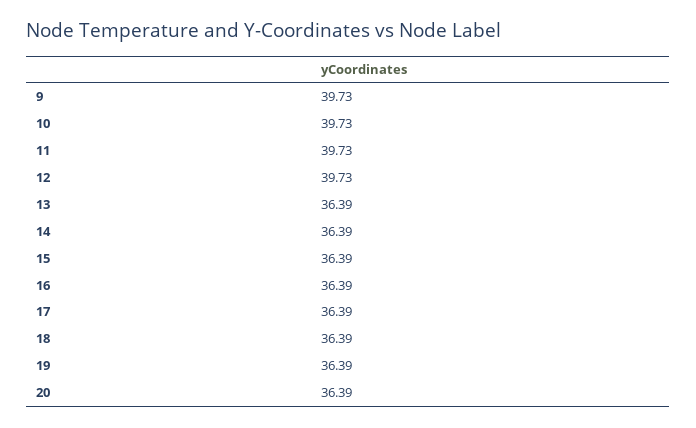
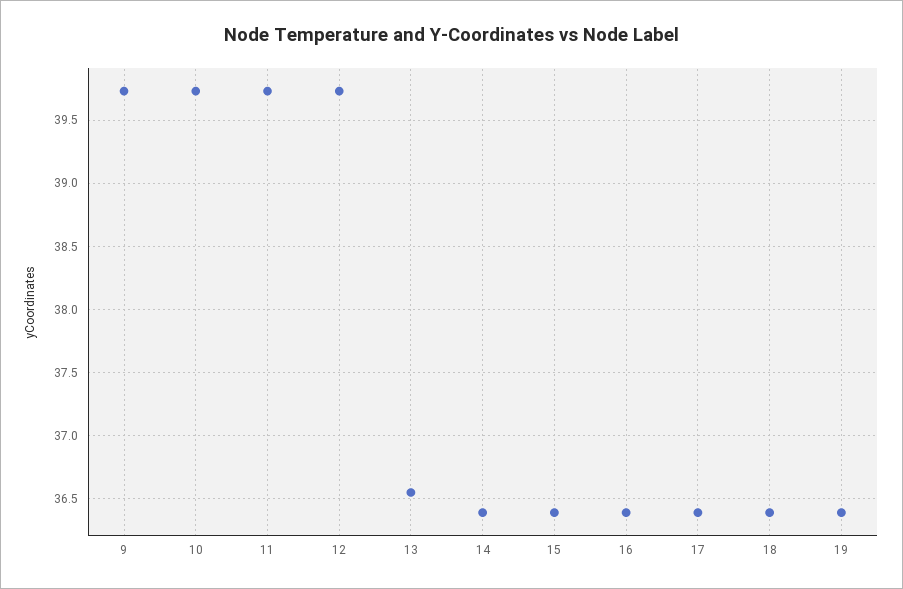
  {
    "9": 39.73,
    "10": 39.73,
    "11": 39.73,
    "12": 39.73,
-   "13": 36.39,
+   "13": 36.55,
    "14": 36.39,
    "15": 36.39,
    "16": 36.39,
    "17": 36.39,
    "18": 36.39,
-   "19": 36.39,
+   "19": 36.39
-   "20": 36.39
  }

